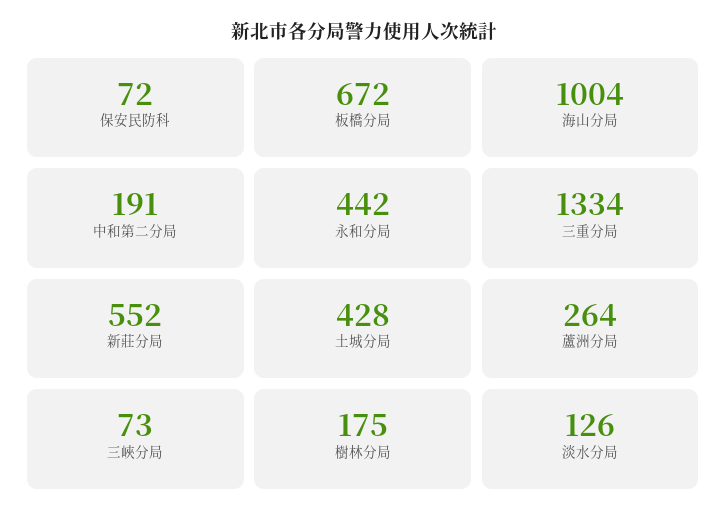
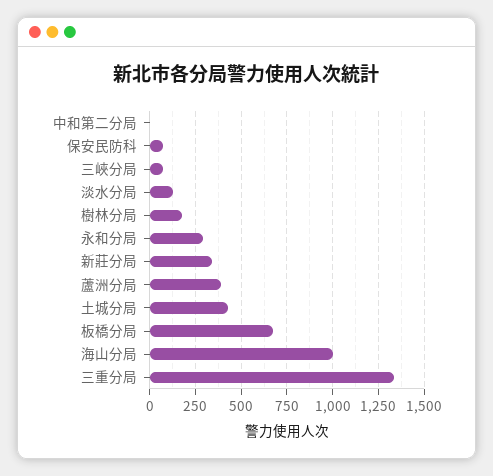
  {
    "保安民防科": 72,
    "板橋分局": 672,
    "海山分局": 1004,
-   "中和第二分局": 191,
+   "中和第二分局": 0,
-   "永和分局": 442,
+   "永和分局": 300,
    "三重分局": 1334,
-   "新莊分局": 552,
+   "新莊分局": 350,
    "土城分局": 428,
-   "蘆洲分局": 264,
+   "蘆洲分局": 400,
    "三峽分局": 73,
    "樹林分局": 175,
    "淡水分局": 126
  }

